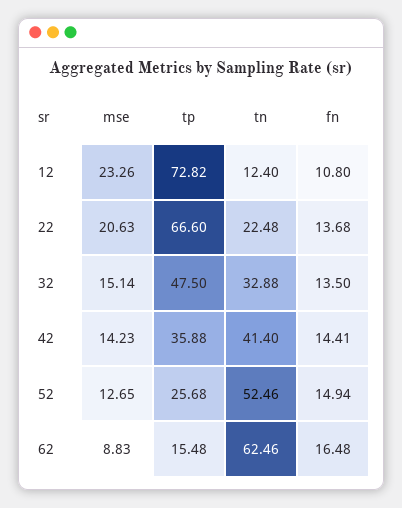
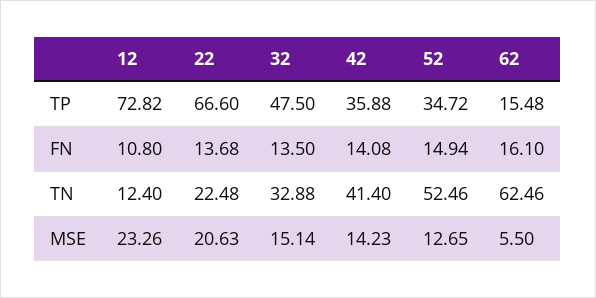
  {
    "mse": {
      "12": 23.26,
      "22": 20.63,
      "32": 15.14,
      "42": 14.23,
      "52": 12.65,
-     "62": 8.83
+     "62": 5.5
    },
    "tp": {
      "12": 72.82,
      "22": 66.6,
      "32": 47.5,
      "42": 35.88,
-     "52": 25.68,
+     "52": 34.72,
      "62": 15.48
    },
    "tn": {
      "12": 12.4,
      "22": 22.48,
      "32": 32.88,
      "42": 41.4,
      "52": 52.46,
      "62": 62.46
    },
    "fn": {
      "12": 10.8,
      "22": 13.68,
      "32": 13.5,
-     "42": 14.41,
+     "42": 14.08,
      "52": 14.94,
-     "62": 16.48
+     "62": 16.1
    }
  }

